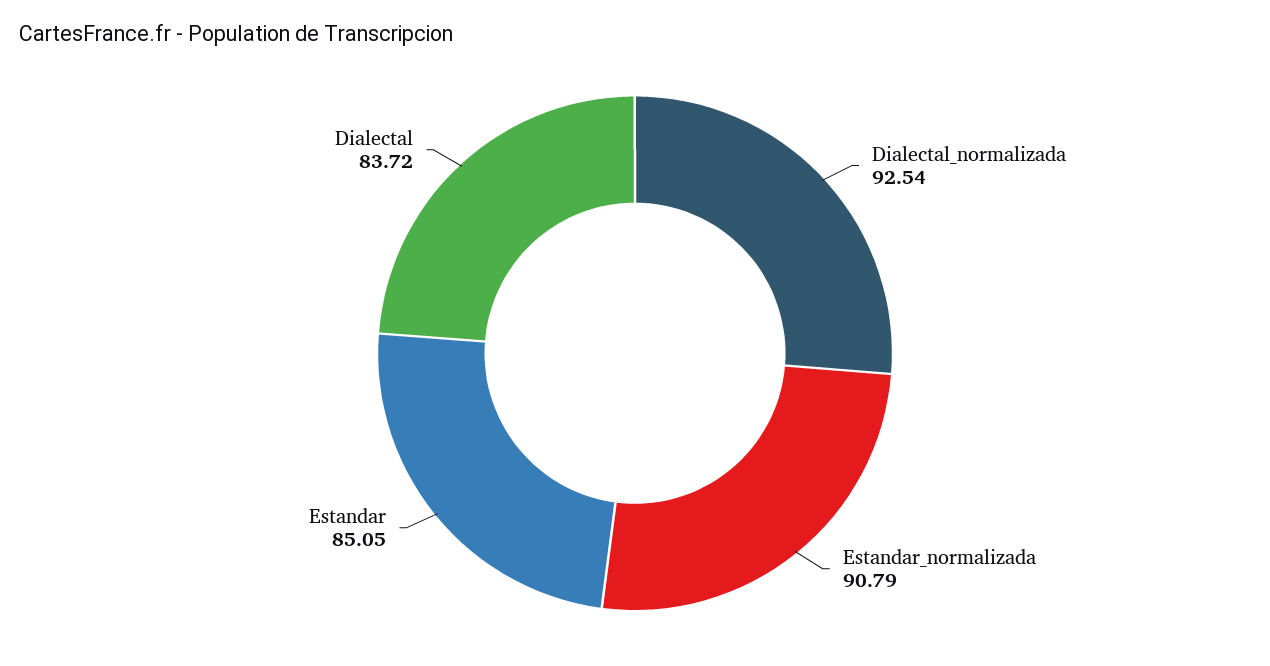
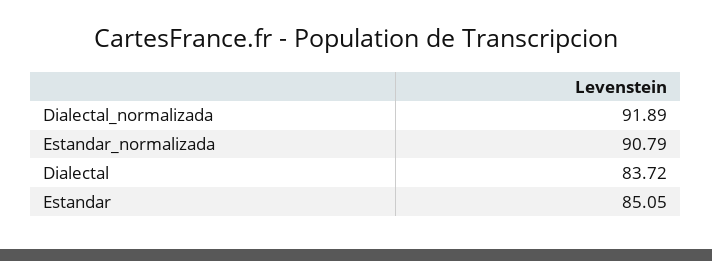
  {
-   "Dialectal_normalizada": 92.54,
+   "Dialectal_normalizada": 91.89,
    "Estandar_normalizada": 90.79,
    "Estandar": 85.05,
    "Dialectal": 83.72
  }

